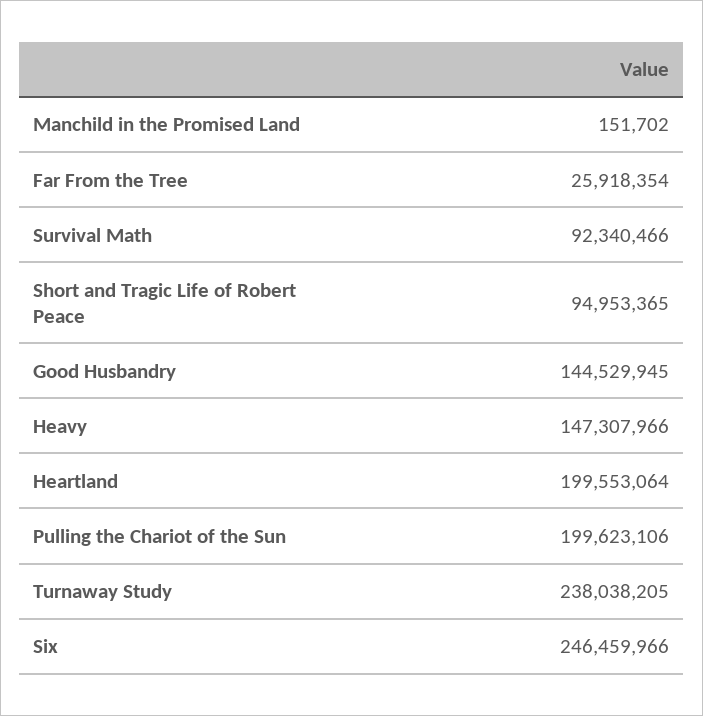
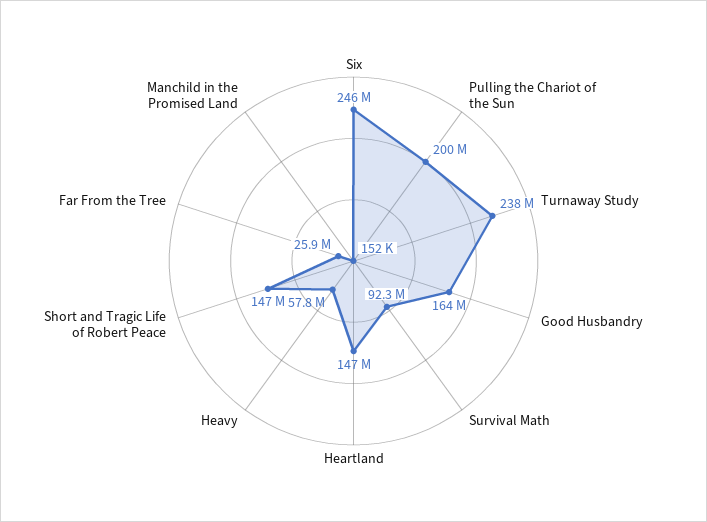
  {
    "Manchild in the Promised Land": 151702,
    "Far From the Tree": 25918354,
    "Survival Math": 92340466,
-   "Short and Tragic Life of Robert Peace": 94953365,
+   "Short and Tragic Life of Robert Peace": 147000000,
-   "Good Husbandry": 144529945,
+   "Good Husbandry": 164000000,
-   "Heavy": 147307966,
+   "Heavy": 57800000,
-   "Heartland": 199553064,
+   "Heartland": 147000000,
    "Pulling the Chariot of the Sun": 199623106,
    "Turnaway Study": 238038205,
    "Six": 246459966
  }

